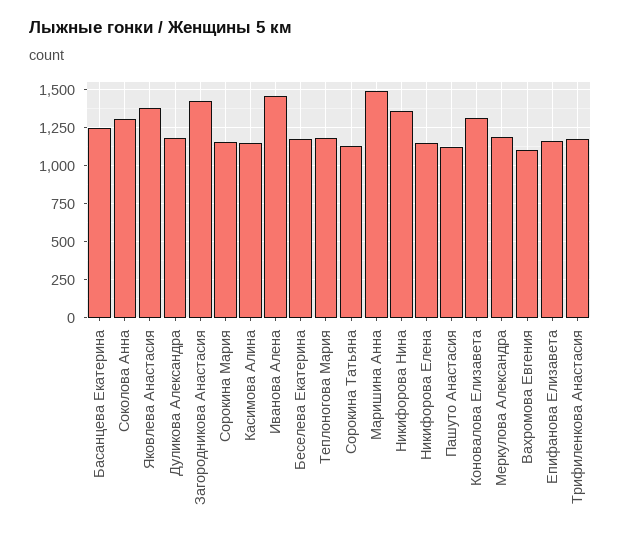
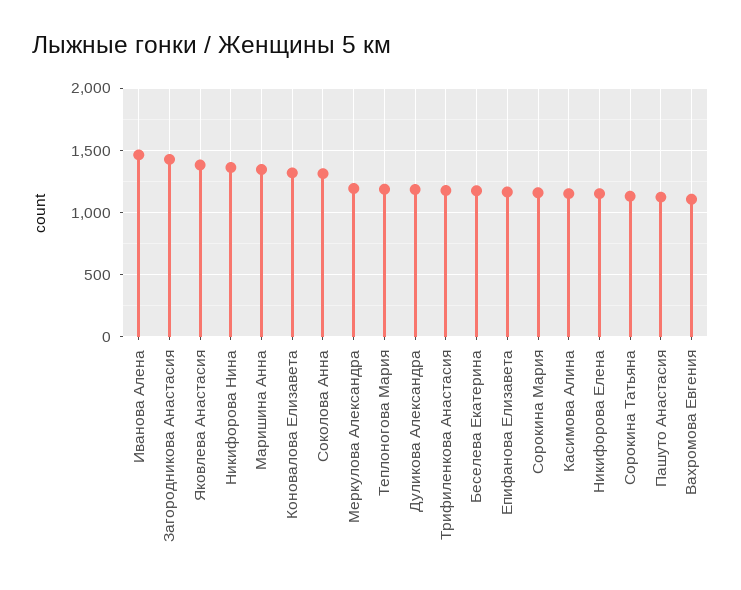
  {
-   "Басанцева Екатерина": 1250,
    "Соколова Анна": 1300,
    "Яковлева Анастасия": 1400,
    "Дуликова Александра": 1200,
    "Загородникова Анастасия": 1450,
    "Сорокина Мария": 1150,
    "Касимова Алина": 1150,
    "Иванова Алена": 1450,
    "Беселева Екатерина": 1200,
    "Теплоногова Мария": 1200,
    "Сорокина Татьяна": 1150,
-   "Маришина Анна": 1500,
+   "Маришина Анна": 1350,
    "Никифорова Нина": 1350,
    "Никифорова Елена": 1150,
    "Пашуто Анастасия": 1100,
    "Коновалова Елизавета": 1300,
    "Меркулова Александра": 1200,
    "Вахромова Евгения": 1100,
    "Епифанова Елизавета": 1150,
    "Трифиленкова Анастасия": 1200
  }

